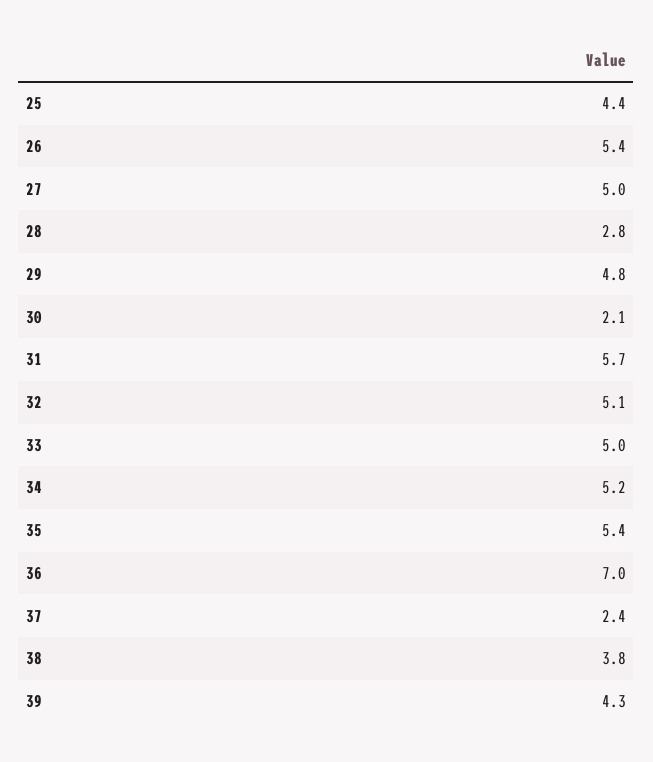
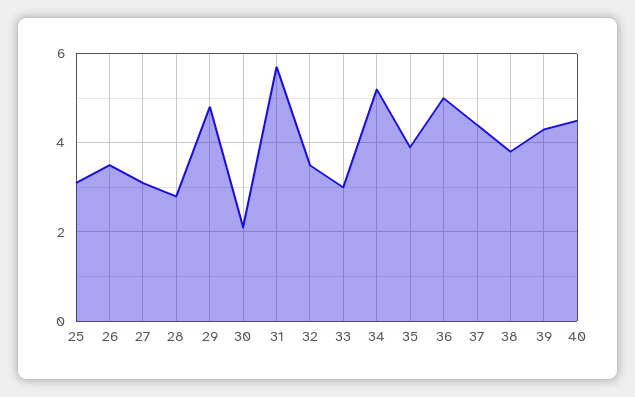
  {
-   "25": 4.4,
+   "25": 3,
-   "26": 5.4,
+   "26": 3.5,
-   "27": 5,
+   "27": 3,
    "28": 2.8,
    "29": 4.8,
    "30": 2.1,
    "31": 5.7,
-   "32": 5.1,
+   "32": 3.5,
-   "33": 5,
+   "33": 3,
    "34": 5.2,
-   "35": 5.4,
+   "35": 4,
-   "36": 7,
+   "36": 5,
-   "37": 2.4,
+   "37": 4.5,
    "38": 3.8,
-   "39": 4.3
+   "39": 4.3,
+   "40": 4.5
  }

